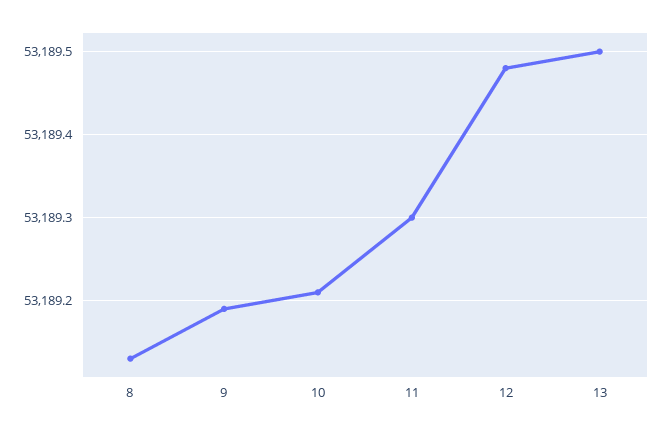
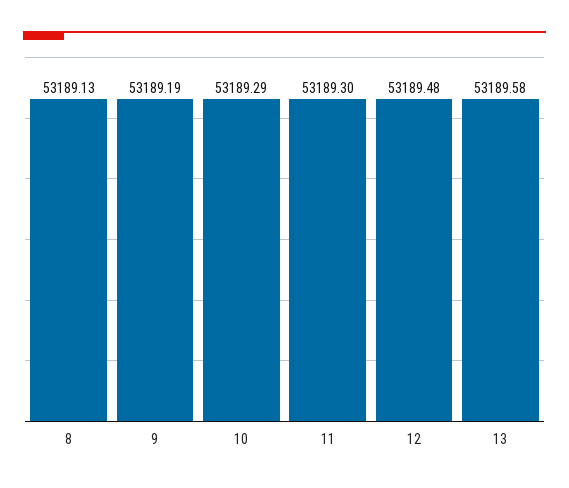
  {
    "8": 53189.13,
    "9": 53189.19,
-   "10": 53189.21,
+   "10": 53189.29,
    "11": 53189.3,
    "12": 53189.48,
-   "13": 53189.5
+   "13": 53189.58
  }

